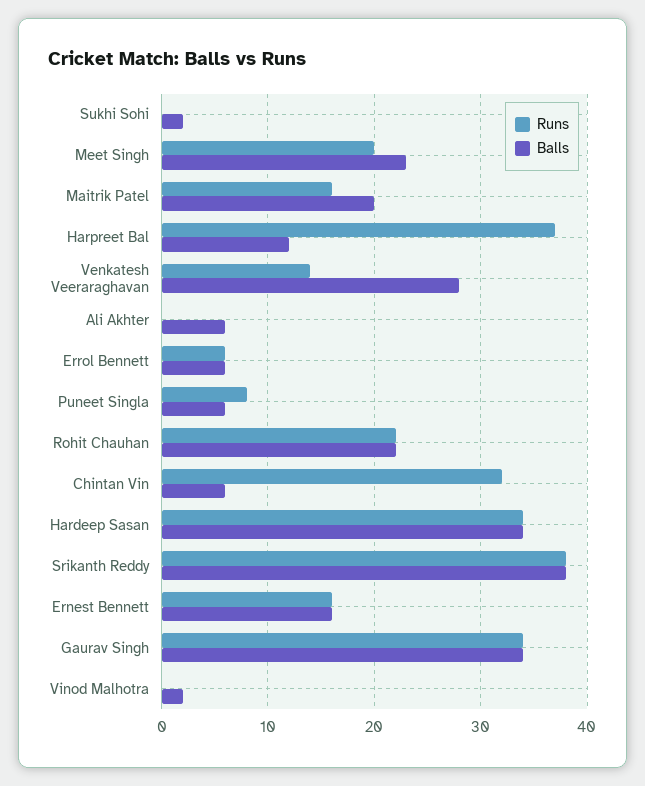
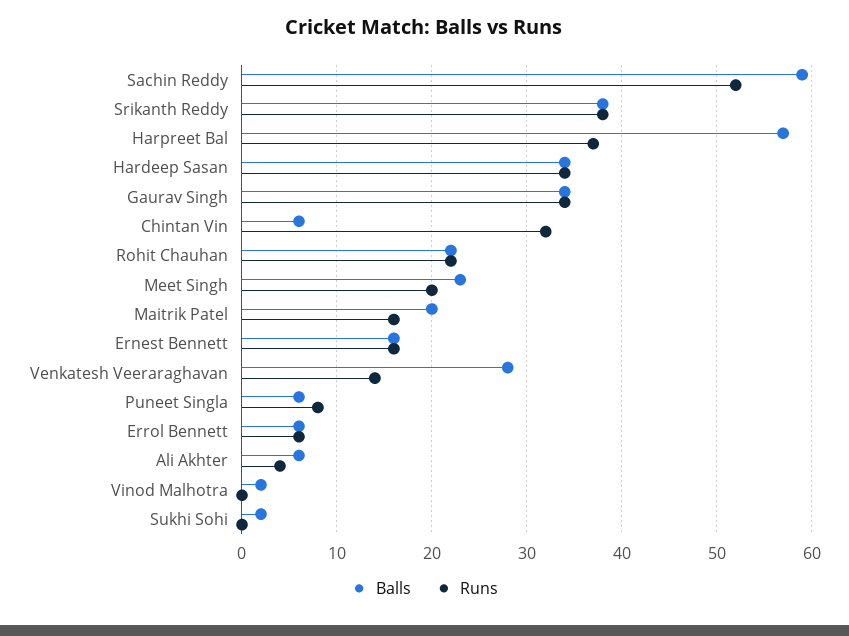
  {
    "Runs": {
      "Sukhi Sohi": 0,
      "Meet Singh": 20,
      "Maitrik Patel": 16,
      "Harpreet Bal": 37,
      "Venkatesh Veeraraghavan": 14,
-     "Ali Akhter": 0,
+     "Ali Akhter": 4,
      "Errol Bennett": 6,
      "Puneet Singla": 8,
      "Rohit Chauhan": 22,
      "Chintan Vin": 32,
      "Hardeep Sasan": 34,
      "Srikanth Reddy": 38,
      "Ernest Bennett": 16,
      "Gaurav Singh": 34,
-     "Vinod Malhotra": 0
+     "Vinod Malhotra": 0,
+     "Sachin Reddy": 52
    },
    "Balls": {
      "Sukhi Sohi": 2,
      "Meet Singh": 23,
      "Maitrik Patel": 20,
-     "Harpreet Bal": 12,
+     "Harpreet Bal": 57,
      "Venkatesh Veeraraghavan": 28,
      "Ali Akhter": 6,
      "Errol Bennett": 6,
      "Puneet Singla": 6,
      "Rohit Chauhan": 22,
      "Chintan Vin": 6,
      "Hardeep Sasan": 34,
      "Srikanth Reddy": 38,
      "Ernest Bennett": 16,
      "Gaurav Singh": 34,
-     "Vinod Malhotra": 2
+     "Vinod Malhotra": 2,
+     "Sachin Reddy": 59
    }
  }

